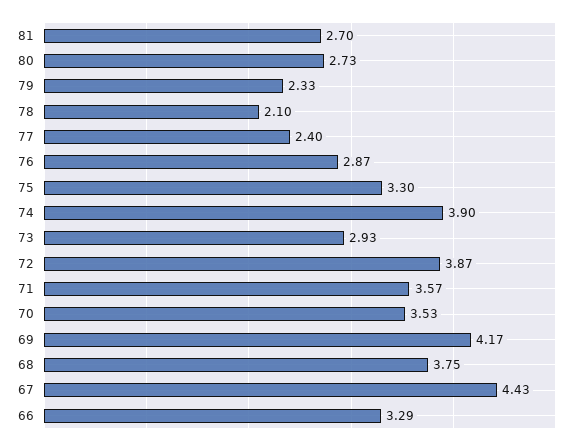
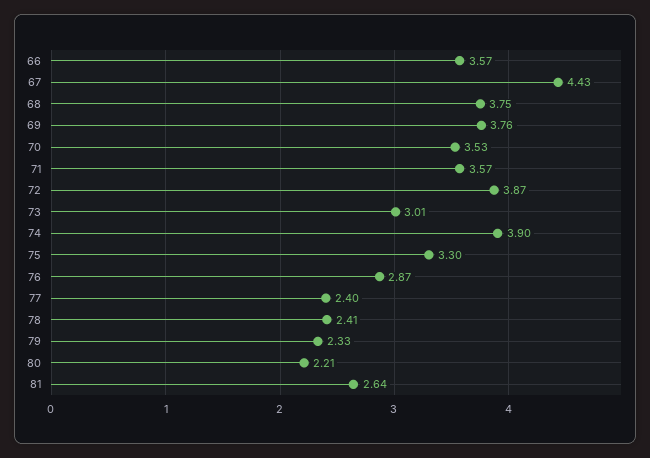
  {
-   "81": 2.7,
+   "81": 2.64,
-   "80": 2.73,
+   "80": 2.21,
    "79": 2.33,
-   "78": 2.1,
+   "78": 2.41,
    "77": 2.4,
    "76": 2.87,
    "75": 3.3,
    "74": 3.9,
-   "73": 2.93,
+   "73": 3.01,
    "72": 3.87,
    "71": 3.57,
    "70": 3.53,
-   "69": 4.17,
+   "69": 3.76,
    "68": 3.75,
    "67": 4.43,
-   "66": 3.29
+   "66": 3.57
  }

